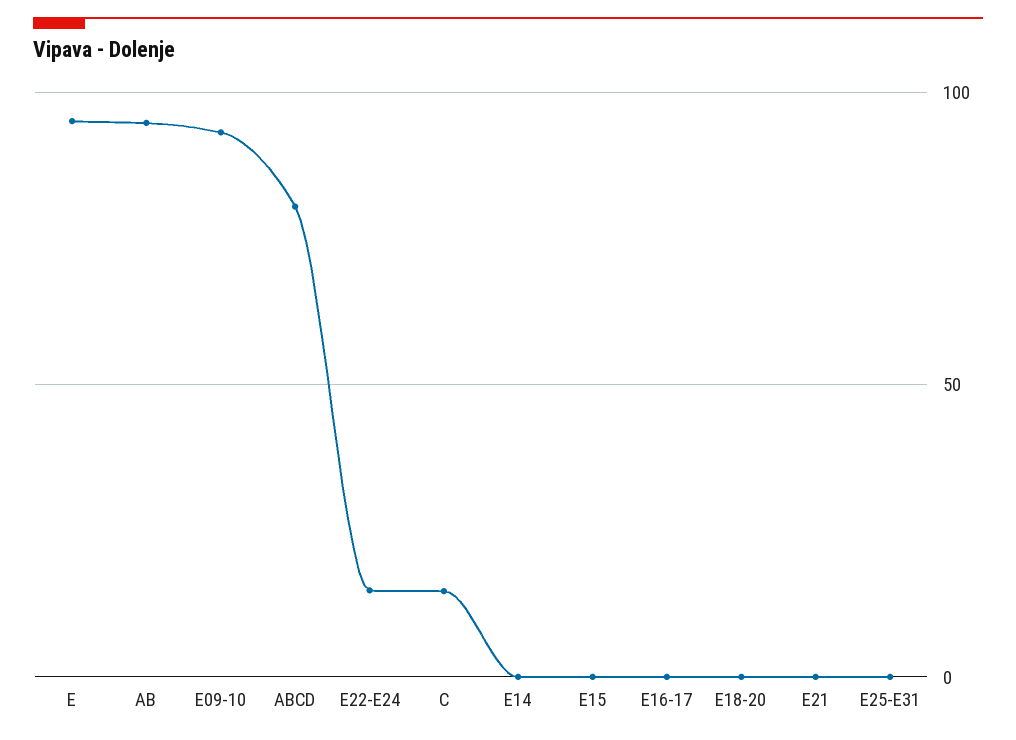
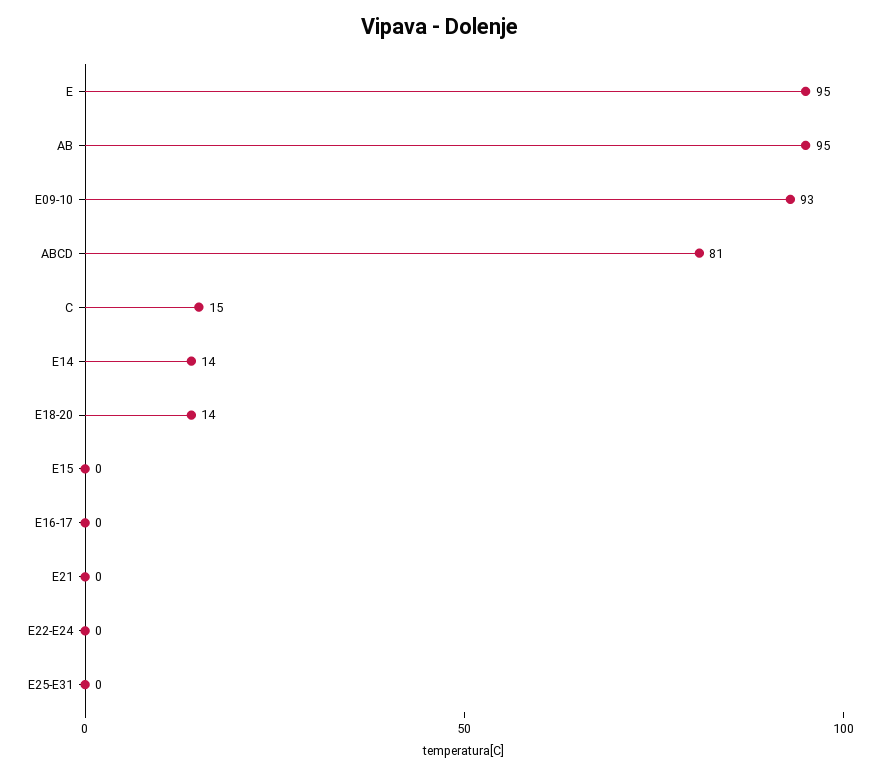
  {
    "E": 95,
    "AB": 95,
    "E09-10": 93,
    "ABCD": 81,
-   "E22-E24": 15,
+   "E22-E24": 0,
    "C": 15,
-   "E14": 0,
+   "E14": 14,
    "E15": 0,
    "E16-17": 0,
-   "E18-20": 0,
+   "E18-20": 14,
    "E21": 0,
    "E25-E31": 0
  }

